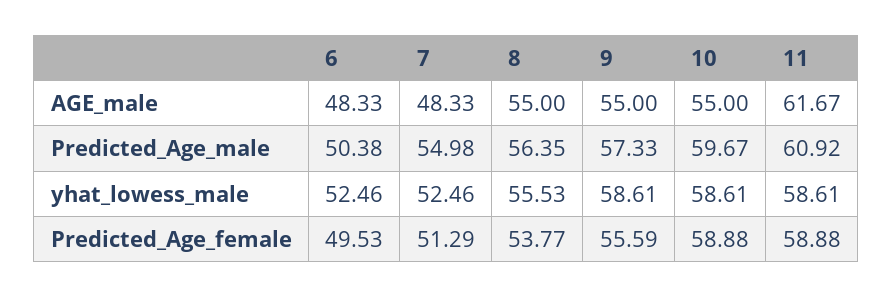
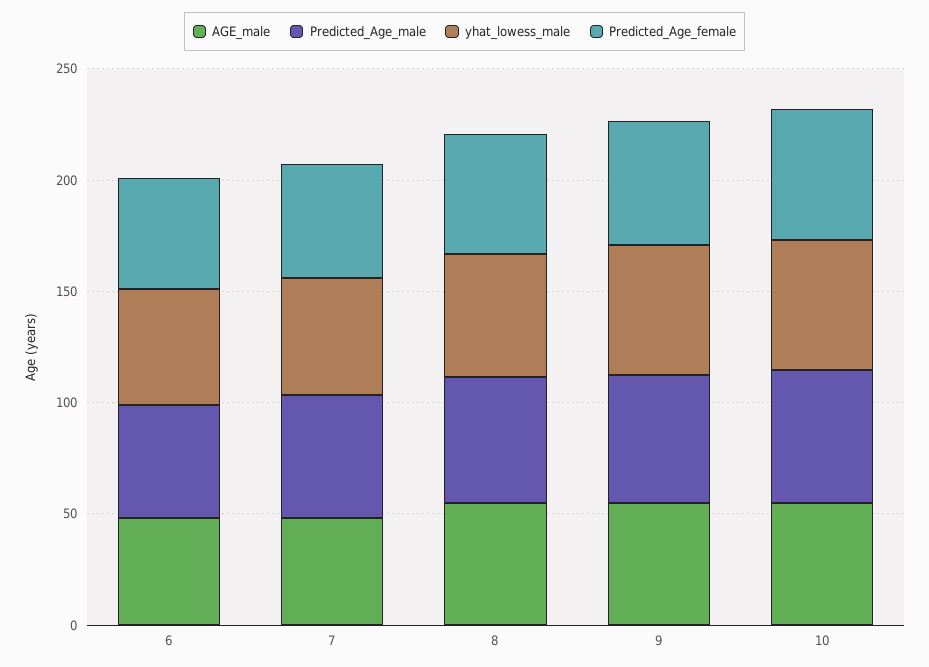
  {
    "AGE_male": {
      "6": 48.33,
      "7": 48.33,
      "8": 55,
      "9": 55,
-     "10": 55,
+     "10": 55
-     "11": 61.67
    },
    "Predicted_Age_male": {
      "6": 50.38,
      "7": 54.98,
      "8": 56.35,
      "9": 57.33,
-     "10": 59.67,
+     "10": 59.67
-     "11": 60.92
    },
    "yhat_lowess_male": {
      "6": 52.46,
      "7": 52.46,
      "8": 55.53,
      "9": 58.61,
-     "10": 58.61,
+     "10": 58.61
-     "11": 58.61
    },
    "Predicted_Age_female": {
      "6": 49.53,
      "7": 51.29,
      "8": 53.77,
      "9": 55.59,
-     "10": 58.88,
+     "10": 58.88
-     "11": 58.88
    }
  }

